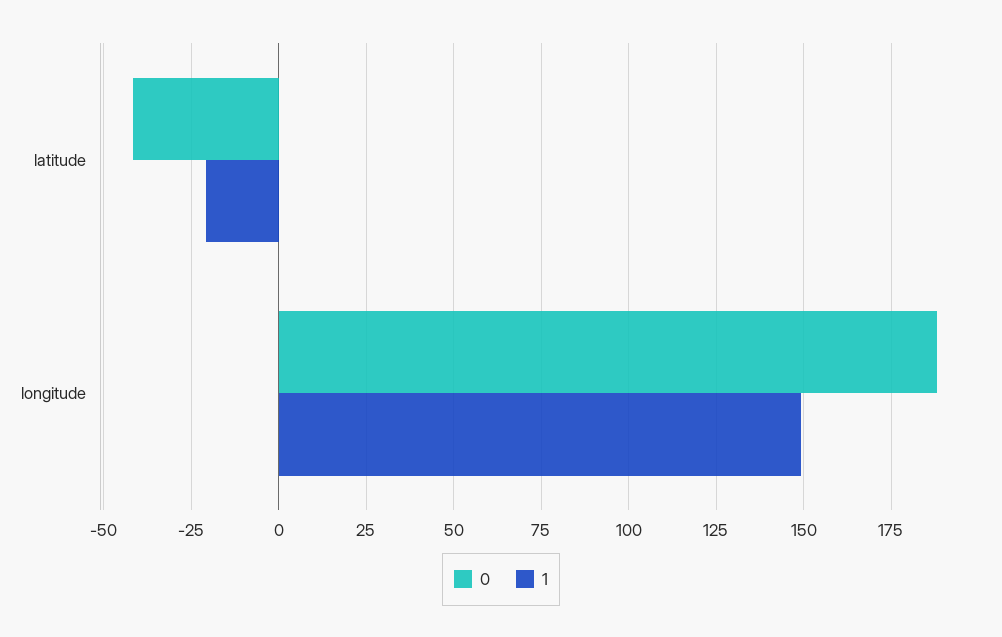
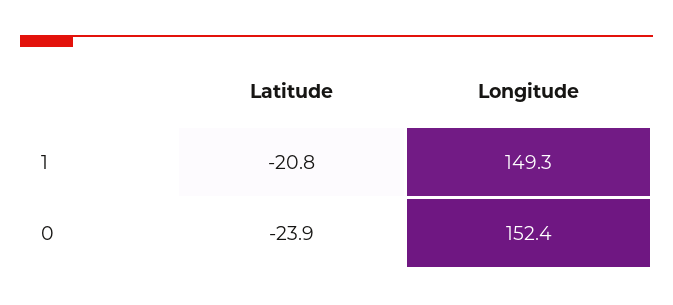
  {
    "0": {
-     "latitude": -42.5,
+     "latitude": -23.9,
-     "longitude": 187.5
+     "longitude": 152.4
    },
    "1": {
      "latitude": -20.8,
      "longitude": 149.3
    }
  }

